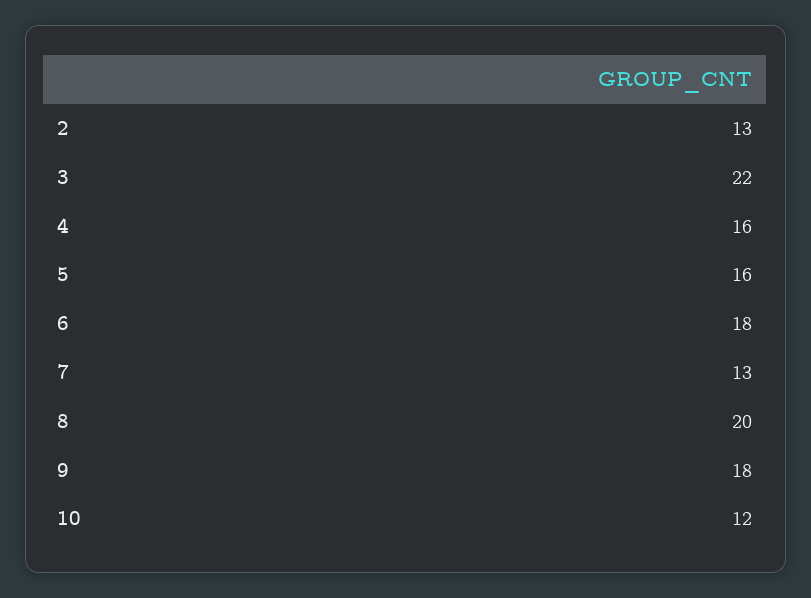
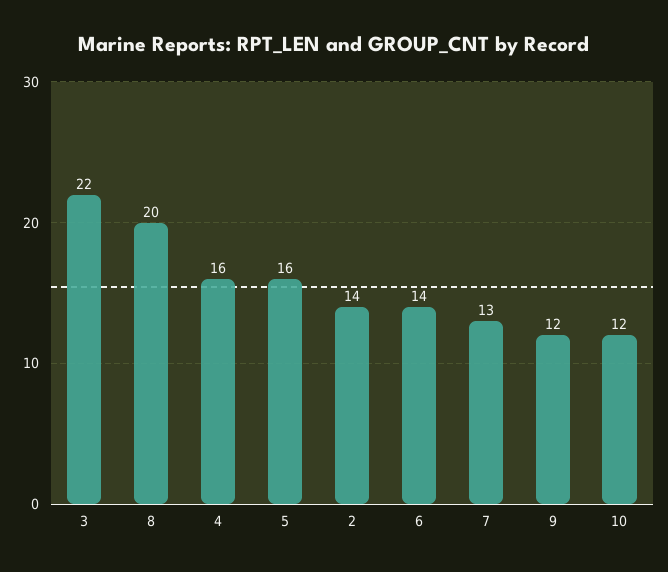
  {
-   "2": 13,
+   "2": 14,
    "3": 22,
    "4": 16,
    "5": 16,
-   "6": 18,
+   "6": 14,
    "7": 13,
    "8": 20,
-   "9": 18,
+   "9": 12,
    "10": 12
  }

